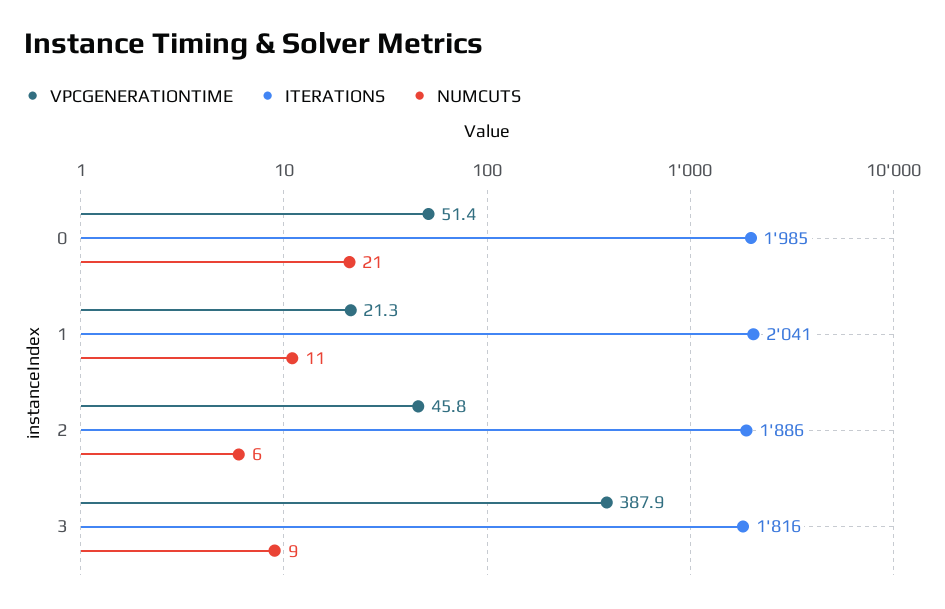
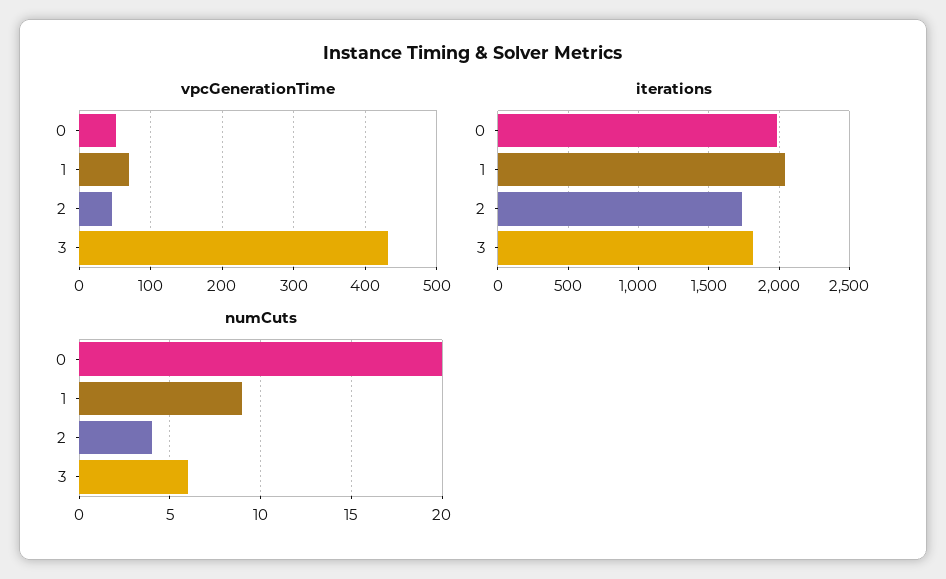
  {
    "VPCGENERATIONTIME": {
      "0": 51.4,
-     "1": 21.3,
+     "1": 70,
      "2": 45.8,
-     "3": 387.9
+     "3": 430
    },
    "ITERATIONS": {
      "0": 1985,
      "1": 2041,
-     "2": 1886,
+     "2": 1750,
      "3": 1816
    },
    "NUMCUTS": {
-     "0": 21,
+     "0": 20,
-     "1": 11,
+     "1": 9,
-     "2": 6,
+     "2": 4,
-     "3": 9
+     "3": 6
    }
  }

